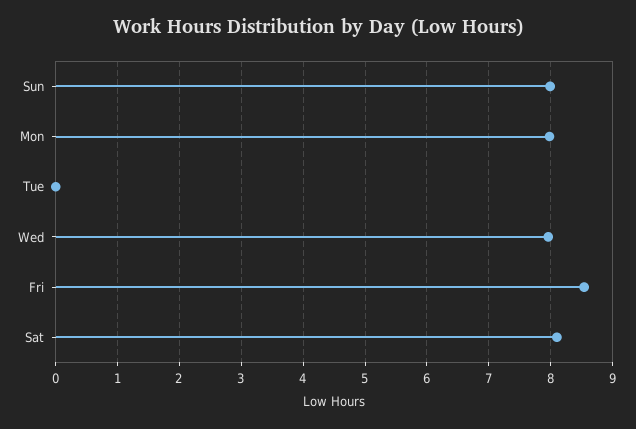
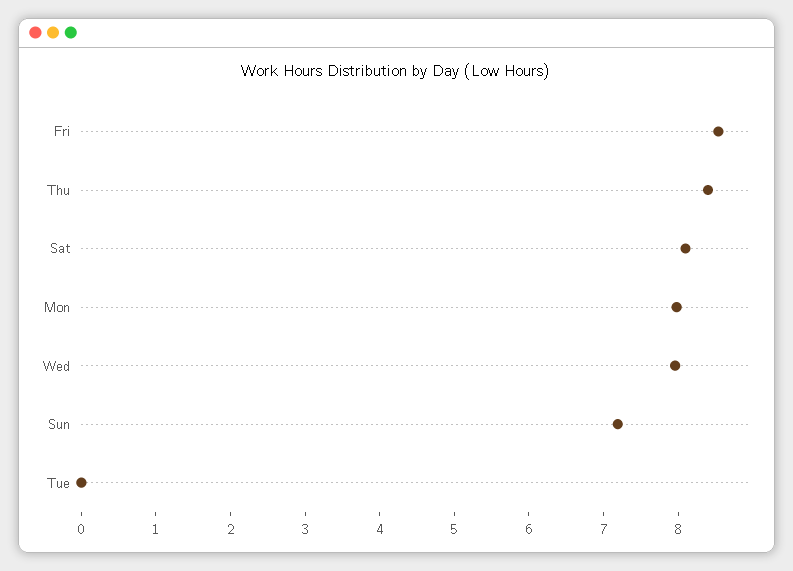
  {
-   "Sun": 8,
+   "Sun": 7.2,
    "Mon": 8,
    "Tue": 0,
    "Wed": 8,
    "Fri": 8.5,
-   "Sat": 8.1
+   "Sat": 8.1,
+   "Thu": 8.4
  }

